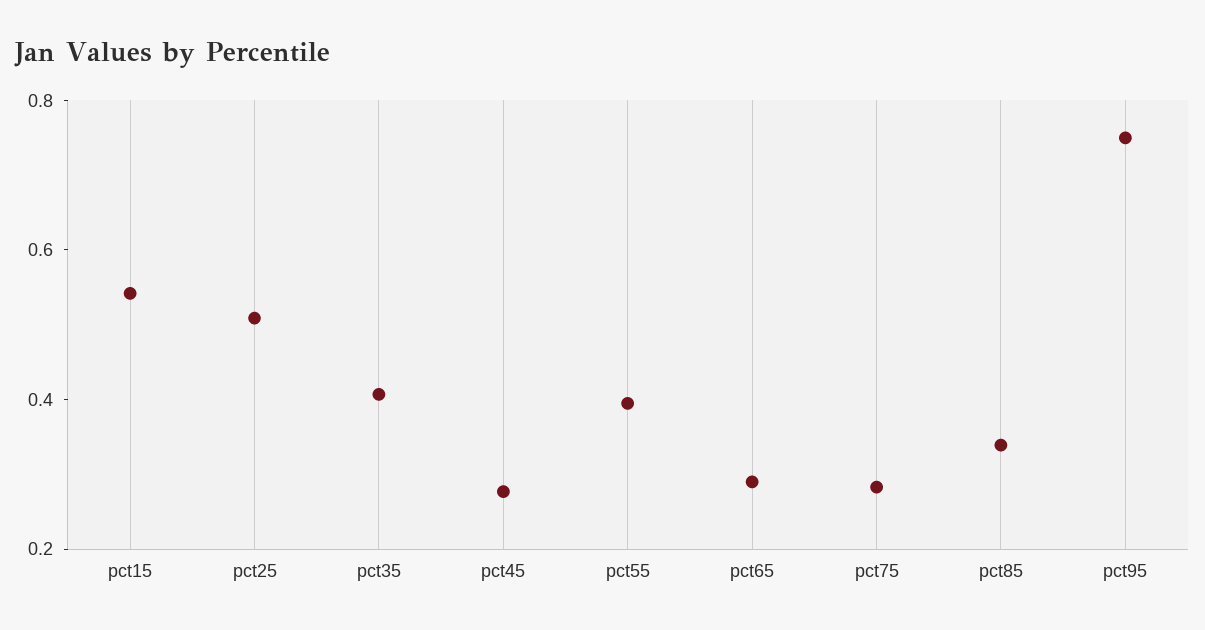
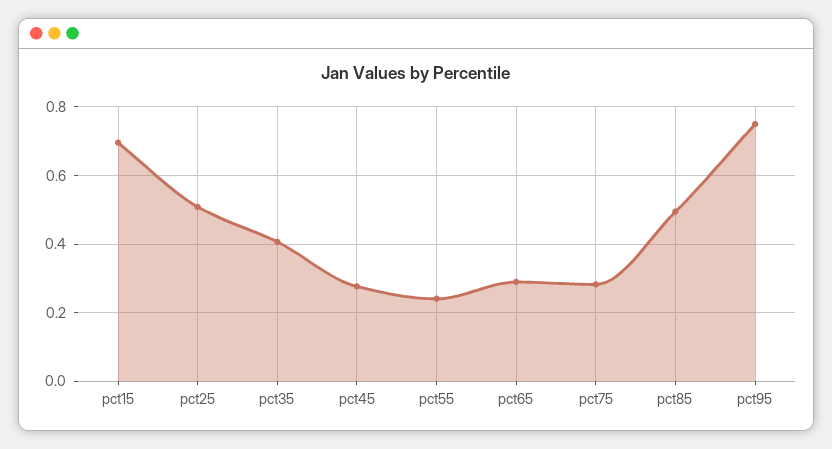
  {
-   "pct15": 0.55,
+   "pct15": 0.7,
    "pct25": 0.5,
    "pct35": 0.4,
    "pct45": 0.28,
-   "pct55": 0.4,
+   "pct55": 0.24,
    "pct65": 0.3,
    "pct75": 0.28,
-   "pct85": 0.35,
+   "pct85": 0.5,
    "pct95": 0.76
  }

